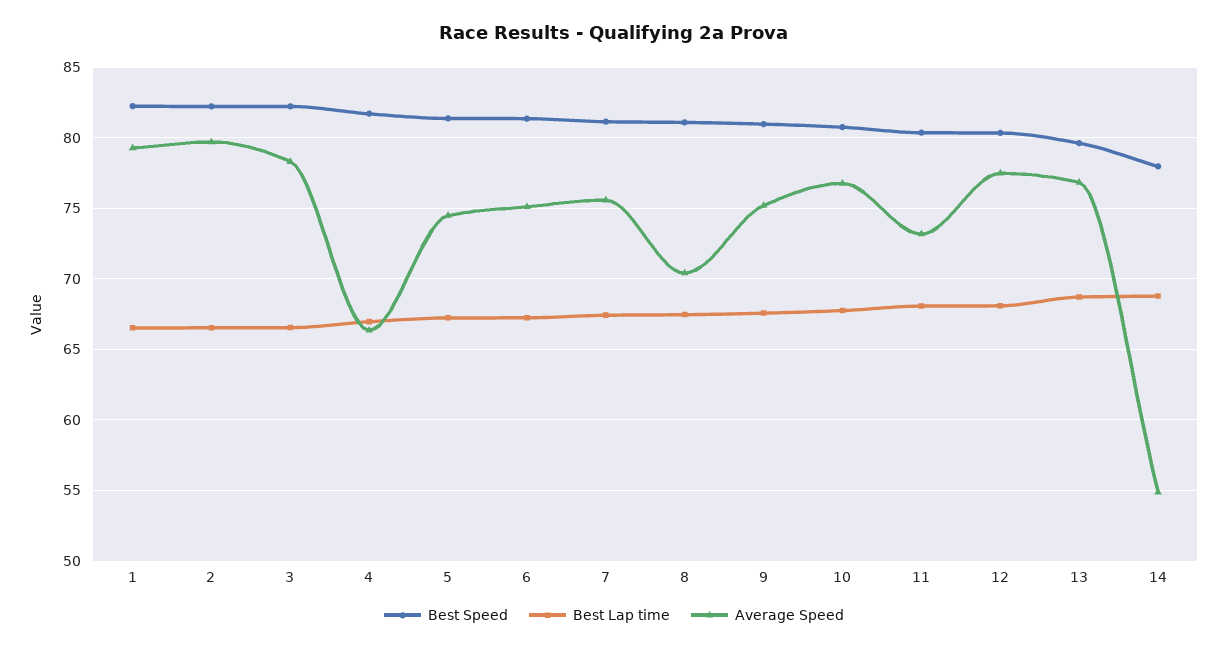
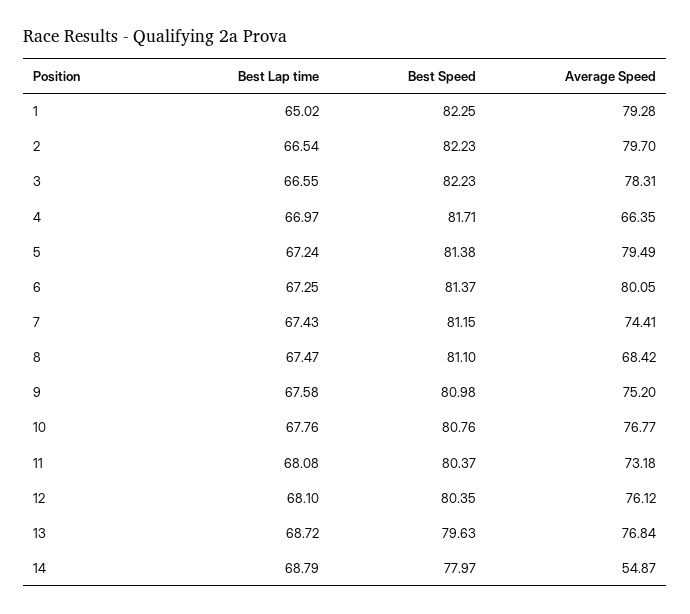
  {
    "Best Speed": {
      "1": 82.25,
      "2": 82.23,
      "3": 82.23,
      "4": 81.71,
      "5": 81.38,
      "6": 81.37,
      "7": 81.15,
      "8": 81.1,
      "9": 80.98,
      "10": 80.76,
      "11": 80.37,
      "12": 80.35,
      "13": 79.63,
      "14": 77.97
    },
    "Best Lap time": {
-     "1": 66.5,
+     "1": 65.02,
      "2": 66.54,
      "3": 66.55,
      "4": 66.97,
      "5": 67.24,
      "6": 67.25,
      "7": 67.43,
      "8": 67.47,
      "9": 67.58,
      "10": 67.76,
      "11": 68.08,
      "12": 68.1,
      "13": 68.72,
      "14": 68.79
    },
    "Average Speed": {
      "1": 79.28,
      "2": 79.7,
      "3": 78.31,
      "4": 66.35,
-     "5": 74.5,
+     "5": 79.49,
-     "6": 75,
+     "6": 80.05,
-     "7": 75.5,
+     "7": 74.41,
-     "8": 70.5,
+     "8": 68.42,
      "9": 75.2,
      "10": 76.77,
      "11": 73.18,
-     "12": 77.5,
+     "12": 76.12,
      "13": 76.84,
      "14": 54.87
    }
  }

